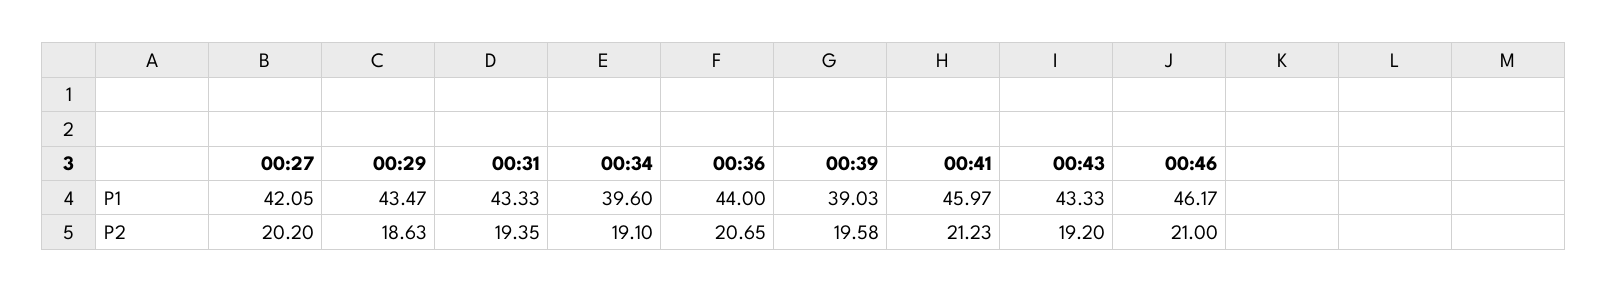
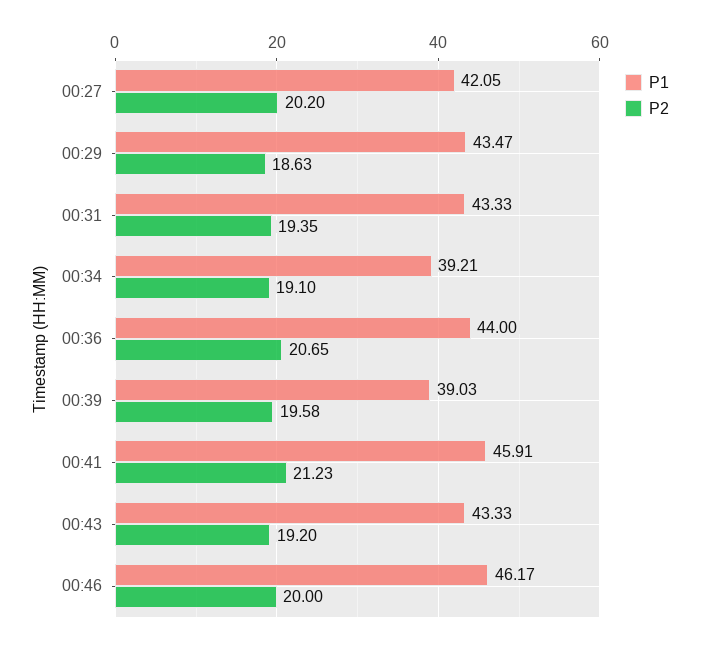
  {
    "P1": {
      "00:27": 42.05,
      "00:29": 43.47,
      "00:31": 43.33,
-     "00:34": 39.6,
+     "00:34": 39.21,
      "00:36": 44,
      "00:39": 39.03,
-     "00:41": 45.97,
+     "00:41": 45.91,
      "00:43": 43.33,
      "00:46": 46.17
    },
    "P2": {
      "00:27": 20.2,
      "00:29": 18.63,
      "00:31": 19.35,
      "00:34": 19.1,
      "00:36": 20.65,
      "00:39": 19.58,
      "00:41": 21.23,
      "00:43": 19.2,
-     "00:46": 21
+     "00:46": 20
    }
  }

